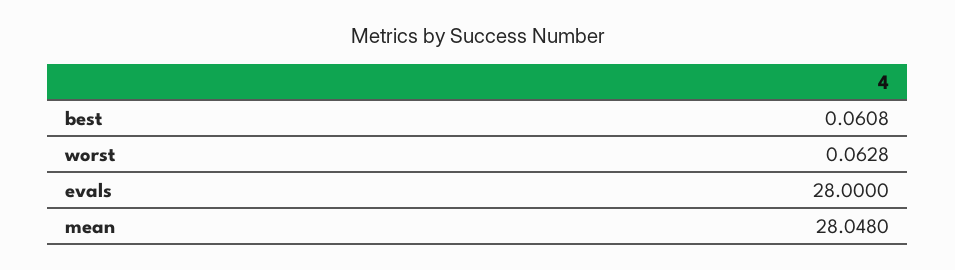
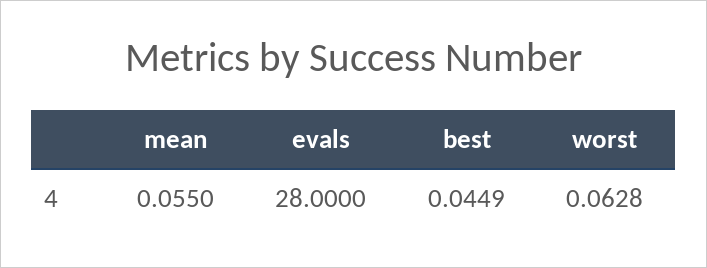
  {
-   "best": 0.0608,
+   "best": 0.0449,
    "worst": 0.0628,
    "evals": 28,
-   "mean": 28.048
+   "mean": 0.055
  }

